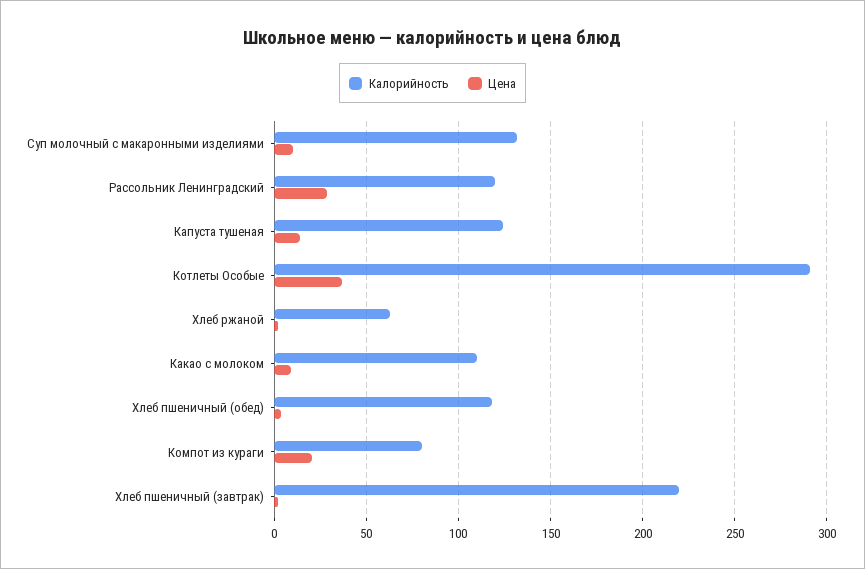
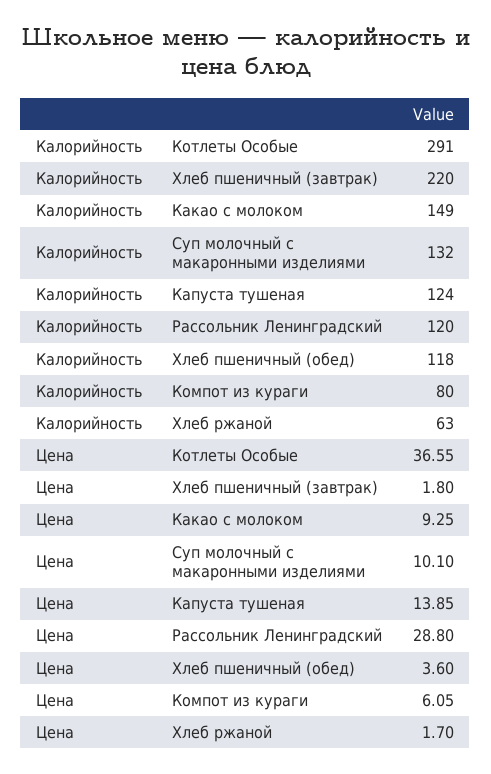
  {
    "Калорийность": {
      "Суп молочный с макаронными изделиями": 132,
      "Рассольник Ленинградский": 120,
      "Капуста тушеная": 124,
      "Котлеты Особые": 291,
      "Хлеб ржаной": 63,
-     "Какао с молоком": 110,
+     "Какао с молоком": 149,
      "Хлеб пшеничный (обед)": 118,
      "Компот из кураги": 80,
      "Хлеб пшеничный (завтрак)": 220
    },
    "Цена": {
      "Суп молочный с макаронными изделиями": 10.1,
      "Рассольник Ленинградский": 28.8,
      "Капуста тушеная": 13.85,
      "Котлеты Особые": 36.55,
      "Хлеб ржаной": 1.7,
      "Какао с молоком": 9.25,
      "Хлеб пшеничный (обед)": 3.6,
-     "Компот из кураги": 20,
+     "Компот из кураги": 6.05,
      "Хлеб пшеничный (завтрак)": 1.8
    }
  }

